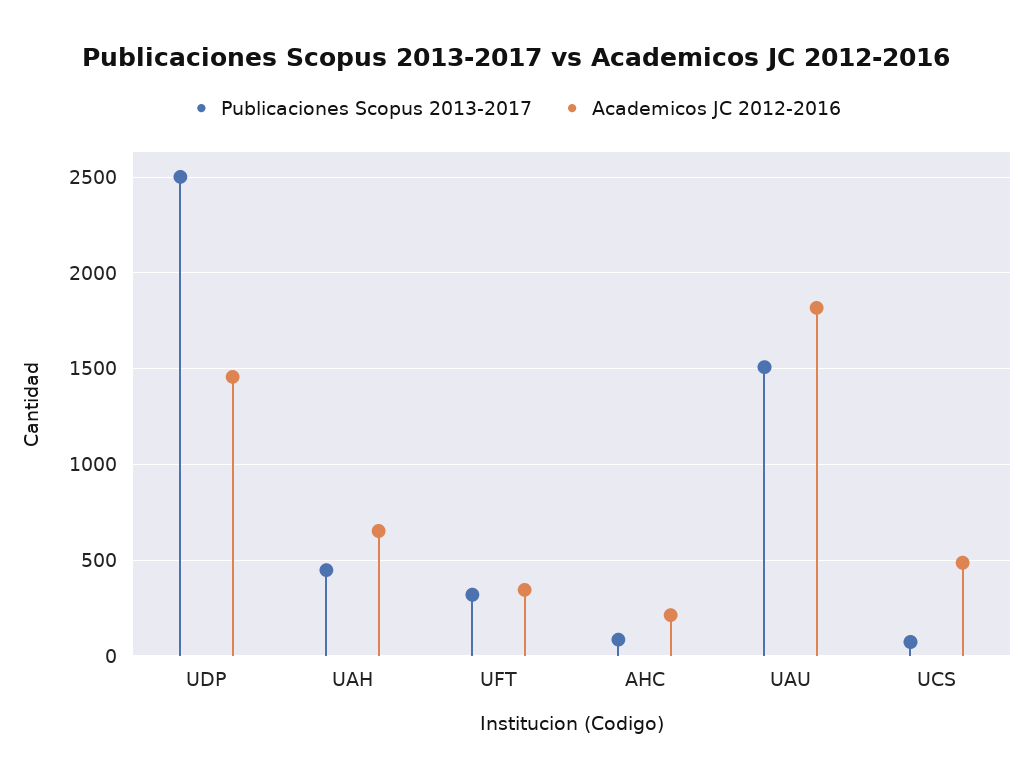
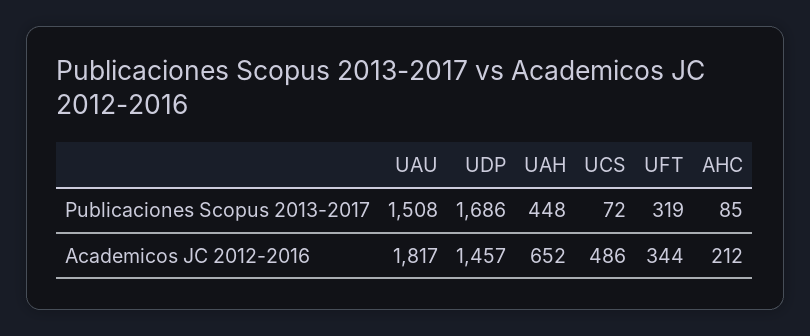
  {
    "Publicaciones Scopus 2013-2017": {
-     "UDP": 2500,
+     "UDP": 1686,
      "UAH": 448,
      "UFT": 319,
      "AHC": 85,
      "UAU": 1508,
      "UCS": 72
    },
    "Academicos JC 2012-2016": {
      "UDP": 1457,
      "UAH": 652,
      "UFT": 344,
      "AHC": 212,
      "UAU": 1817,
      "UCS": 486
    }
  }

